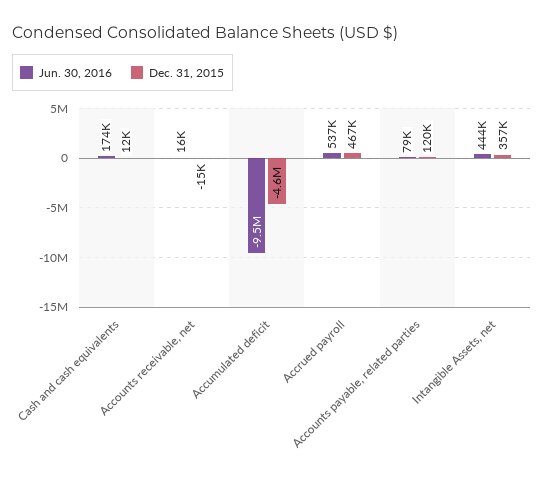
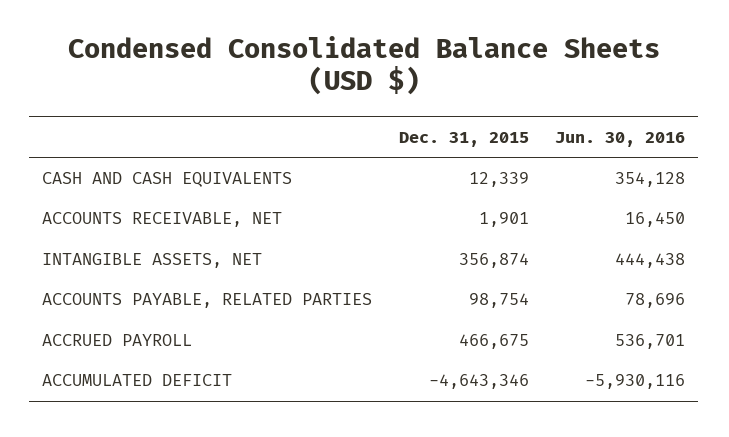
  {
    "Jun. 30, 2016": {
-     "Cash and cash equivalents": 174000,
+     "Cash and cash equivalents": 354128,
      "Accounts receivable, net": 16450,
-     "Accumulated deficit": -9500000,
+     "Accumulated deficit": -5930116,
      "Accrued payroll": 536701,
      "Accounts payable, related parties": 78696,
      "Intangible Assets, net": 444438
    },
    "Dec. 31, 2015": {
      "Cash and cash equivalents": 12339,
-     "Accounts receivable, net": -15000,
+     "Accounts receivable, net": 1901,
      "Accumulated deficit": -4643346,
      "Accrued payroll": 466675,
-     "Accounts payable, related parties": 120000,
+     "Accounts payable, related parties": 98754,
      "Intangible Assets, net": 356874
    }
  }

